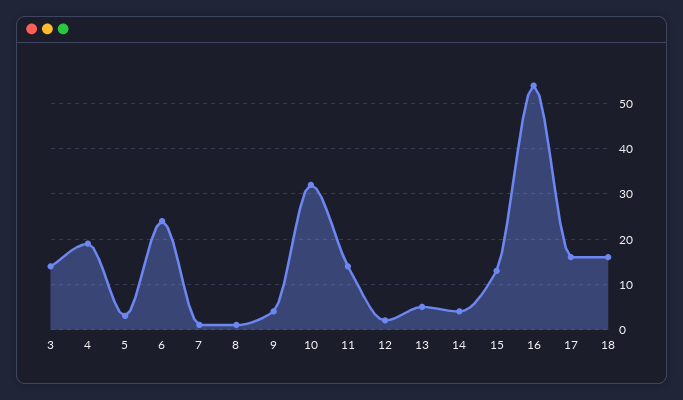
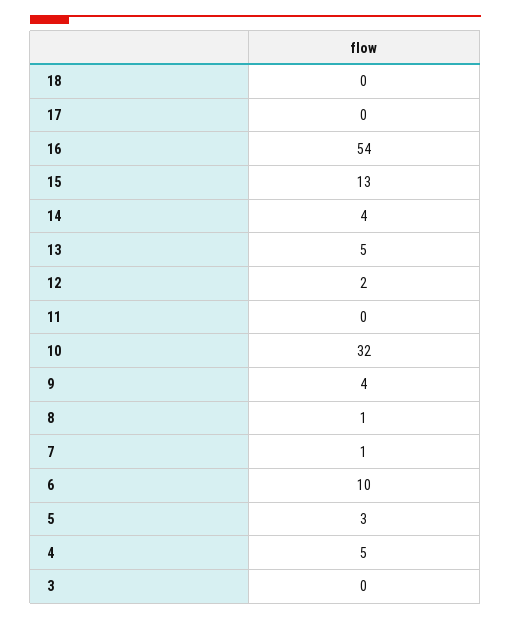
  {
-   "3": 15,
+   "3": 0,
-   "4": 20,
+   "4": 5,
    "5": 3,
-   "6": 25,
+   "6": 10,
    "7": 1,
    "8": 1,
    "9": 4,
    "10": 32,
-   "11": 15,
+   "11": 0,
    "12": 2,
    "13": 5,
    "14": 4,
    "15": 13,
    "16": 54,
-   "17": 15,
+   "17": 0,
-   "18": 15
+   "18": 0
  }

